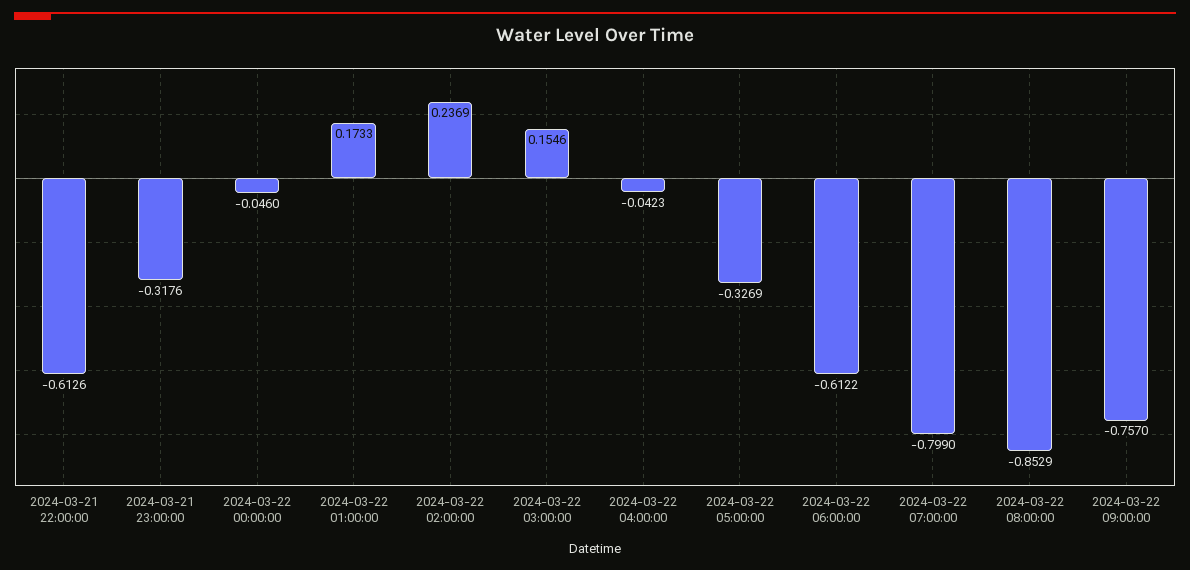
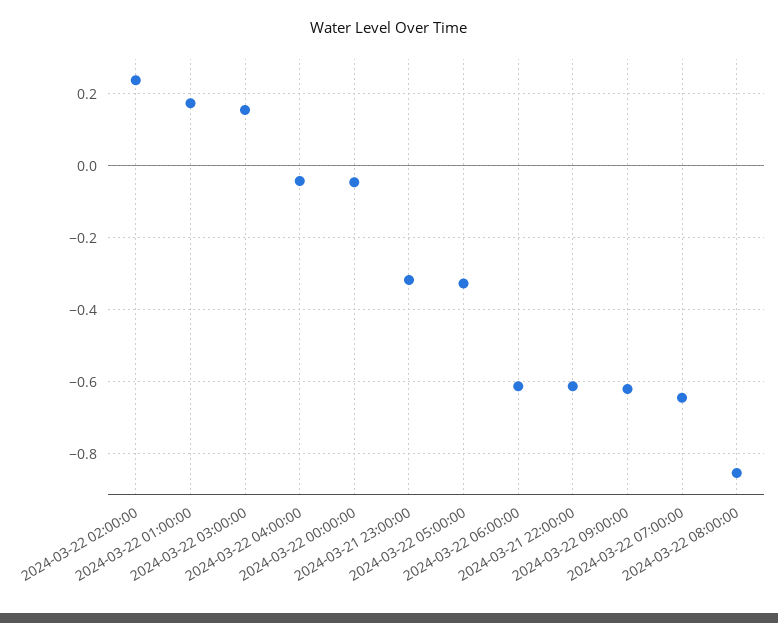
  {
    "2024-03-21 22:00:00": -0.6126,
    "2024-03-21 23:00:00": -0.3176,
    "2024-03-22 00:00:00": -0.046,
    "2024-03-22 01:00:00": 0.1733,
    "2024-03-22 02:00:00": 0.2369,
    "2024-03-22 03:00:00": 0.1546,
    "2024-03-22 04:00:00": -0.0423,
    "2024-03-22 05:00:00": -0.3269,
    "2024-03-22 06:00:00": -0.6122,
-   "2024-03-22 07:00:00": -0.799,
+   "2024-03-22 07:00:00": -0.64,
    "2024-03-22 08:00:00": -0.8529,
-   "2024-03-22 09:00:00": -0.757
+   "2024-03-22 09:00:00": -0.62
  }

